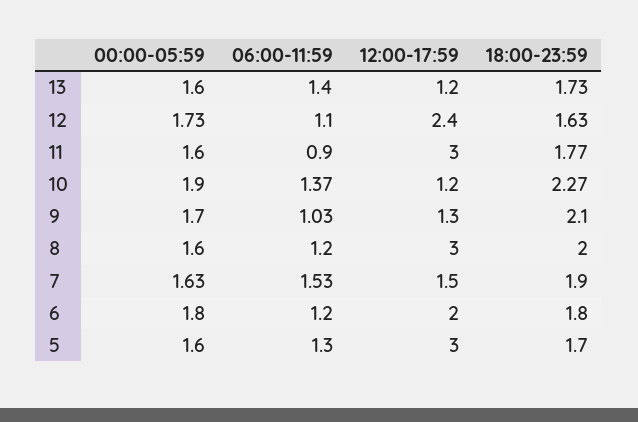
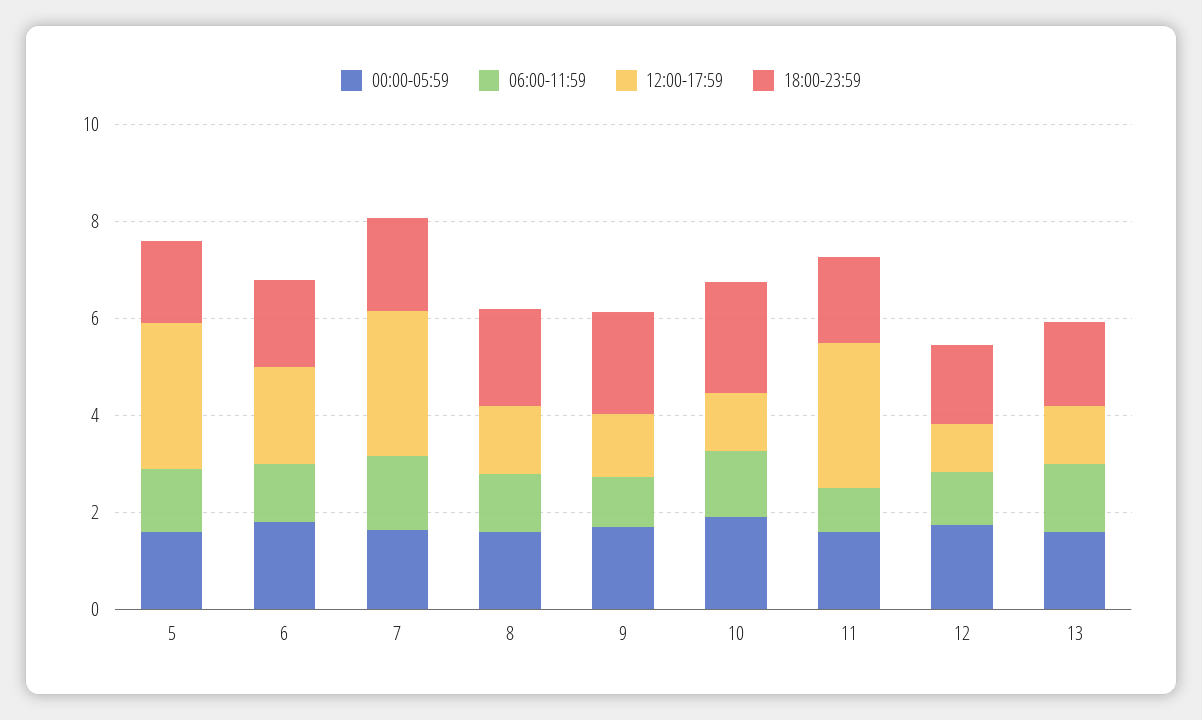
  {
    "00:00-05:59": {
      "13": 1.6,
      "12": 1.73,
      "11": 1.6,
      "10": 1.9,
      "9": 1.7,
      "8": 1.6,
      "7": 1.63,
      "6": 1.8,
      "5": 1.6
    },
    "06:00-11:59": {
      "13": 1.4,
      "12": 1.1,
      "11": 0.9,
      "10": 1.37,
      "9": 1.03,
      "8": 1.2,
      "7": 1.53,
      "6": 1.2,
      "5": 1.3
    },
    "12:00-17:59": {
      "13": 1.2,
-     "12": 2.4,
+     "12": 1,
      "11": 3,
      "10": 1.2,
      "9": 1.3,
-     "8": 3,
+     "8": 1.5,
-     "7": 1.5,
+     "7": 3,
      "6": 2,
      "5": 3
    },
    "18:00-23:59": {
      "13": 1.73,
      "12": 1.63,
      "11": 1.77,
      "10": 2.27,
      "9": 2.1,
      "8": 2,
      "7": 1.9,
      "6": 1.8,
      "5": 1.7
    }
  }

